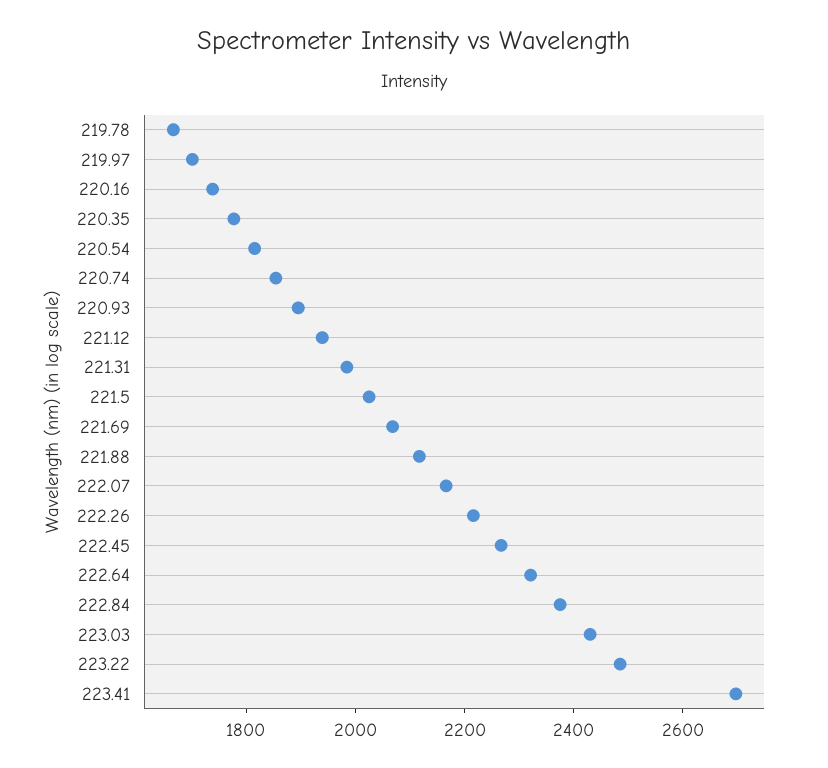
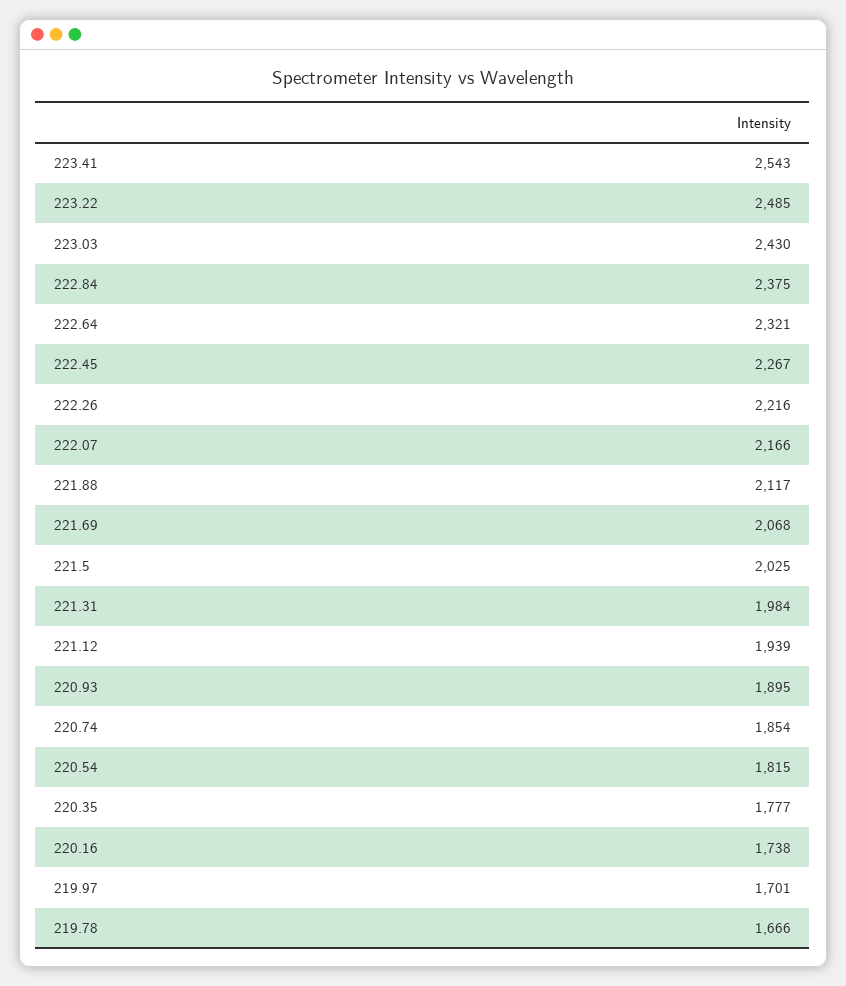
  {
    "219.78": 1666,
    "219.97": 1701,
    "220.16": 1738,
    "220.35": 1777,
    "220.54": 1815,
    "220.74": 1854,
    "220.93": 1895,
    "221.12": 1939,
    "221.31": 1984,
    "221.5": 2025,
    "221.69": 2068,
    "221.88": 2117,
    "222.07": 2166,
    "222.26": 2216,
    "222.45": 2267,
    "222.64": 2321,
    "222.84": 2375,
    "223.03": 2430,
    "223.22": 2485,
-   "223.41": 2700
+   "223.41": 2543
  }

